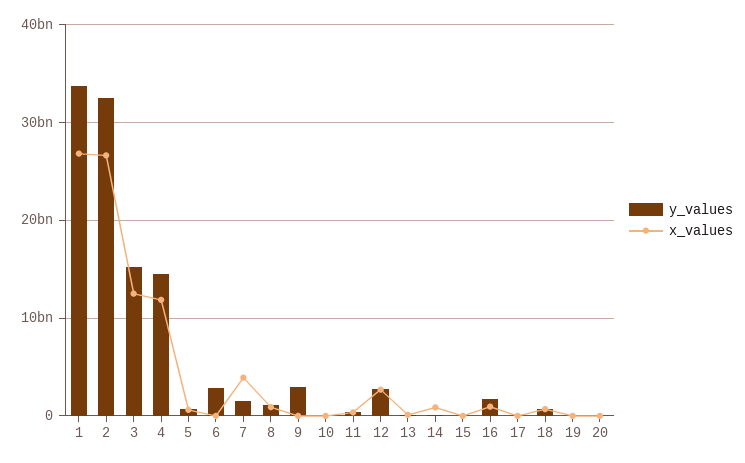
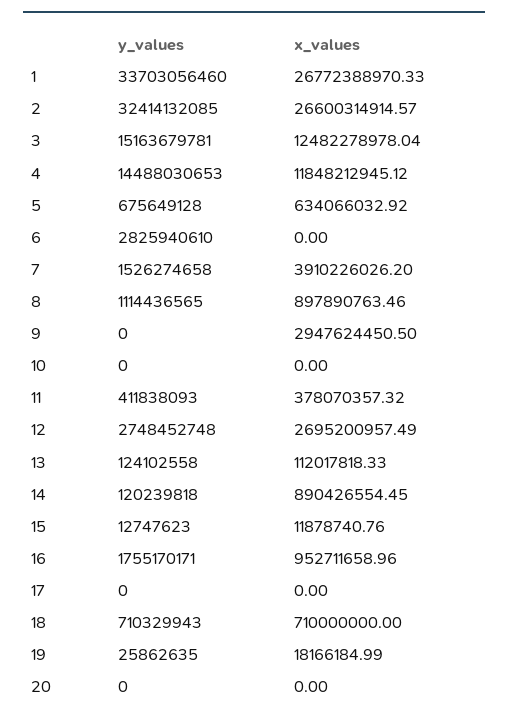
  {
    "y_values": {
      "1": 33703056460,
      "2": 32414132085,
      "3": 15163679781,
      "4": 14488030653,
      "5": 675649128,
      "6": 2825940610,
      "7": 1526274658,
      "8": 1114436565,
-     "9": 3000000000,
+     "9": 0,
      "10": 0,
      "11": 411838093,
      "12": 2748452748,
      "13": 124102558,
      "14": 120239818,
      "15": 12747623,
      "16": 1755170171,
      "17": 0,
      "18": 710329943,
      "19": 25862635,
      "20": 0
    },
    "x_values": {
      "1": 26772388970.33,
      "2": 26600314914.57,
      "3": 12482278978.04,
      "4": 11848212945.12,
      "5": 634066032.92,
      "6": 0,
      "7": 3910226026.2,
      "8": 897890763.46,
-     "9": 0,
+     "9": 2947624450.5,
      "10": 0,
      "11": 378070357.32,
      "12": 2695200957.49,
      "13": 112017818.33,
      "14": 890426554.45,
      "15": 11878740.76,
      "16": 952711658.96,
      "17": 0,
      "18": 710000000,
      "19": 18166184.99,
      "20": 0
    }
  }

